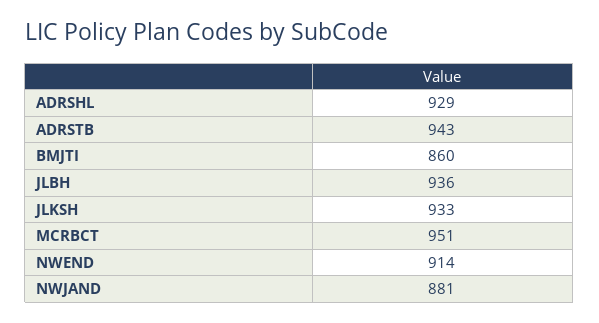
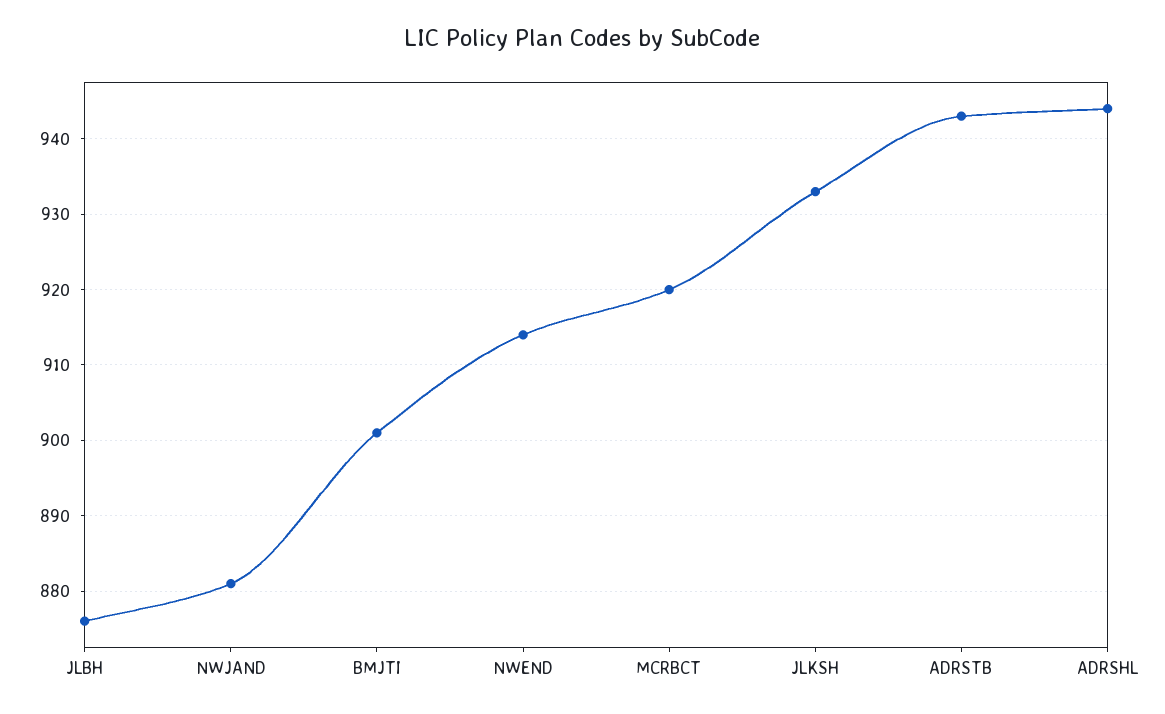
  {
-   "ADRSHL": 929,
+   "ADRSHL": 944,
    "ADRSTB": 943,
-   "BMJTI": 860,
+   "BMJTI": 901,
-   "JLBH": 936,
+   "JLBH": 876,
    "JLKSH": 933,
-   "MCRBCT": 951,
+   "MCRBCT": 920,
    "NWEND": 914,
    "NWJAND": 881
  }

